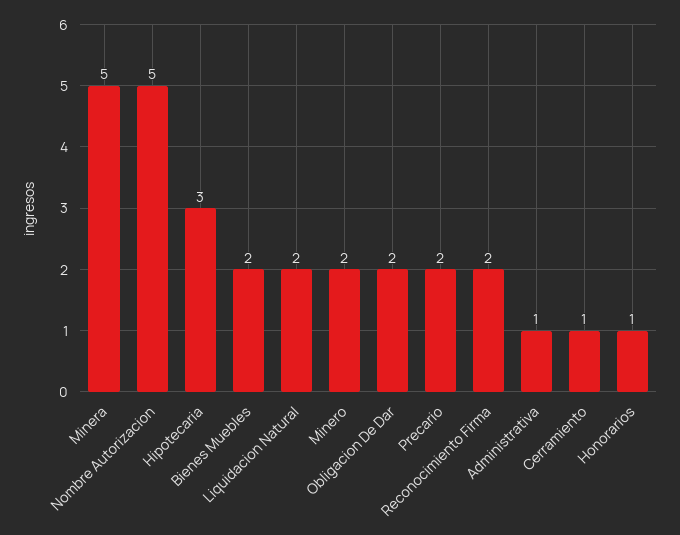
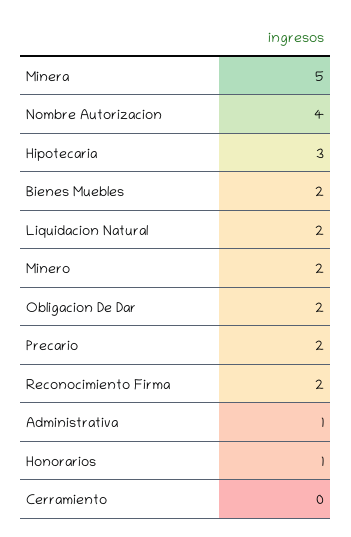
  {
    "Minera": 5,
-   "Nombre Autorizacion": 5,
+   "Nombre Autorizacion": 4,
    "Hipotecaria": 3,
    "Bienes Muebles": 2,
    "Liquidacion Natural": 2,
    "Minero": 2,
    "Obligacion De Dar": 2,
    "Precario": 2,
    "Reconocimiento Firma": 2,
    "Administrativa": 1,
-   "Cerramiento": 1,
+   "Cerramiento": 0,
    "Honorarios": 1
  }

